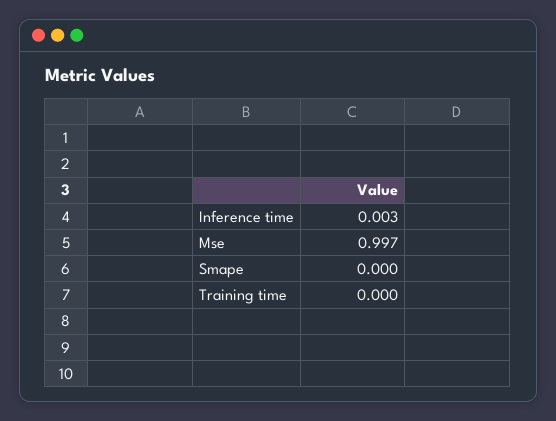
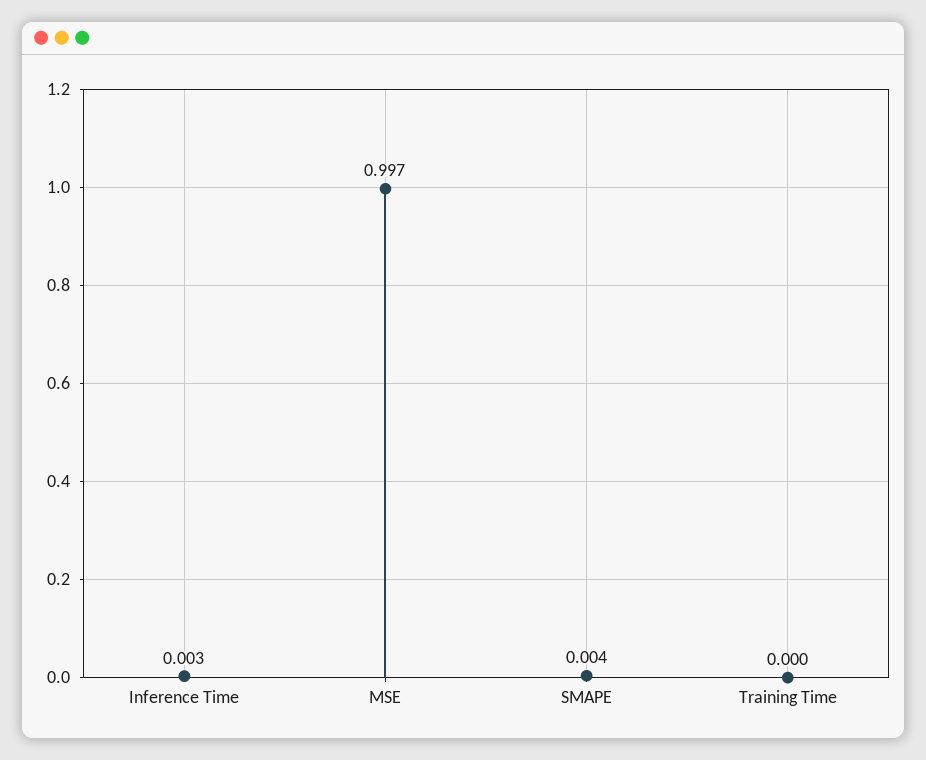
  {
    "Inference time": 0.003,
    "Mse": 0.997,
-   "Smape": 0,
+   "Smape": 0.004,
    "Training time": 0
  }

